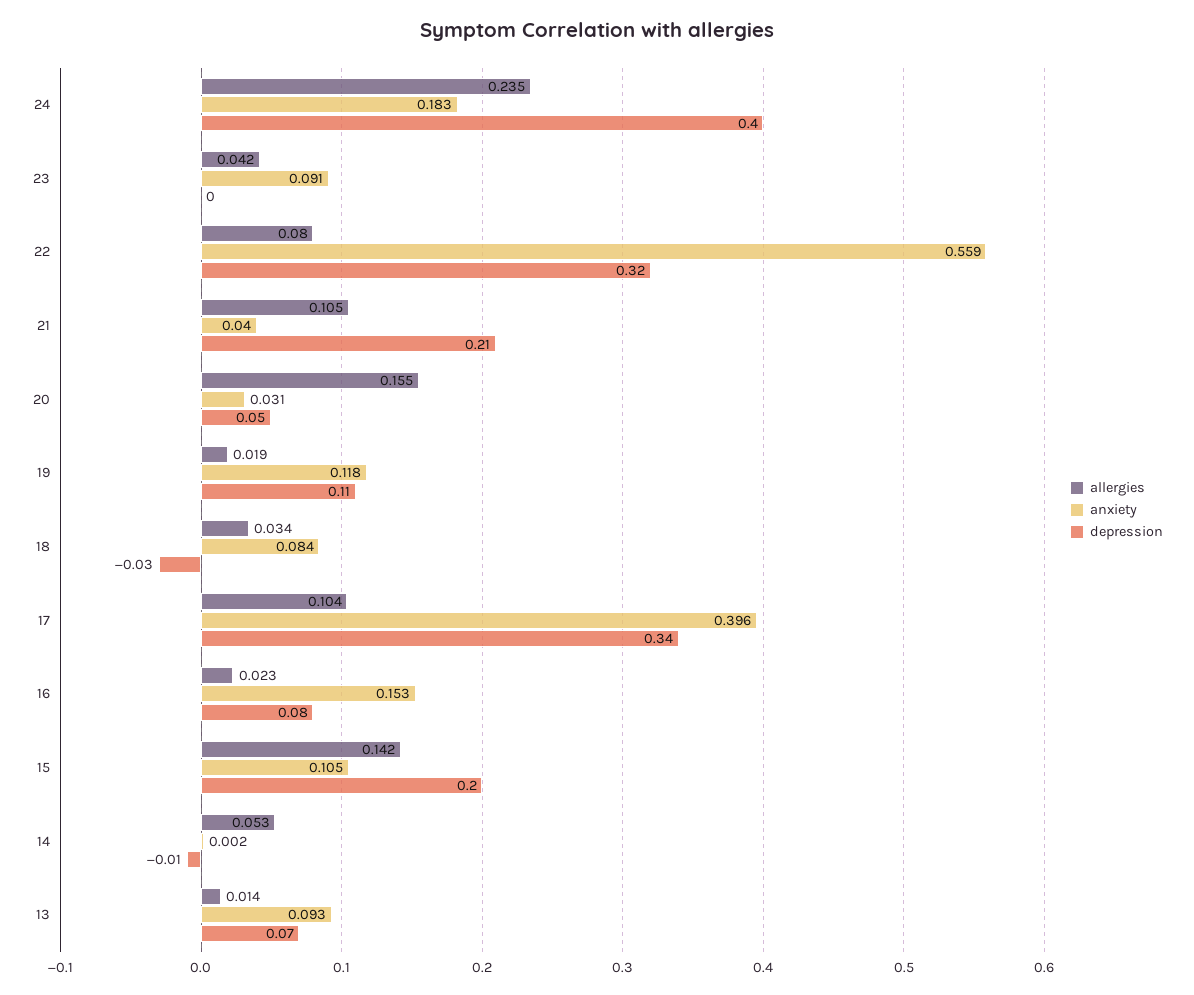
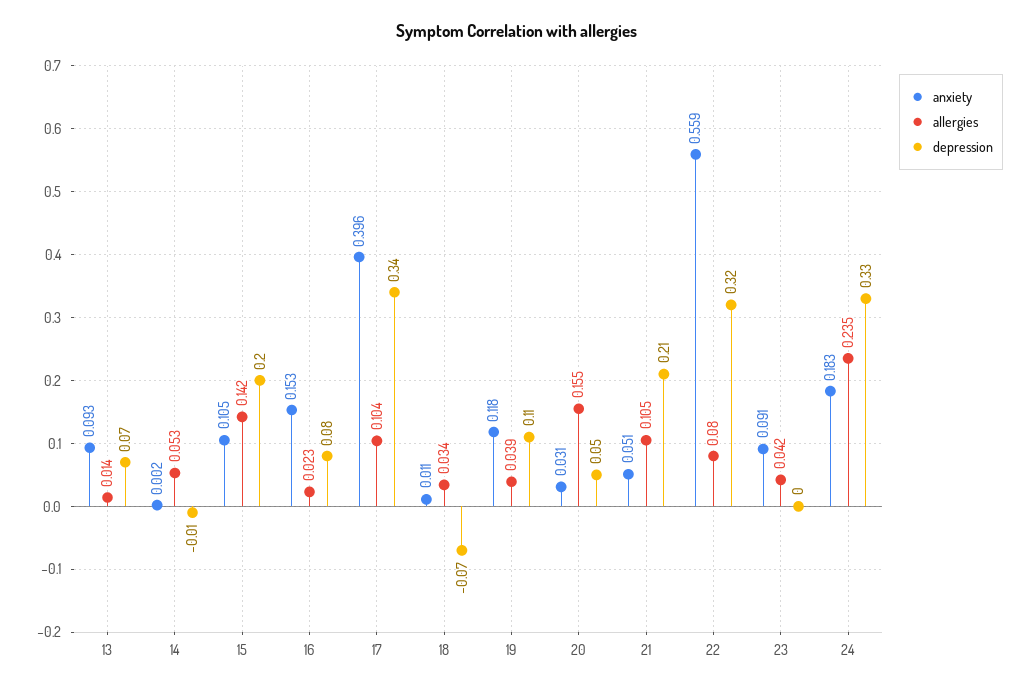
  {
    "allergies": {
      "24": 0.235,
      "23": 0.042,
      "22": 0.08,
      "21": 0.105,
      "20": 0.155,
-     "19": 0.019,
+     "19": 0.039,
      "18": 0.034,
      "17": 0.104,
      "16": 0.023,
      "15": 0.142,
      "14": 0.053,
      "13": 0.014
    },
    "anxiety": {
      "24": 0.183,
      "23": 0.091,
      "22": 0.559,
-     "21": 0.04,
+     "21": 0.051,
      "20": 0.031,
      "19": 0.118,
-     "18": 0.084,
+     "18": 0.011,
      "17": 0.396,
      "16": 0.153,
      "15": 0.105,
      "14": 0.002,
      "13": 0.093
    },
    "depression": {
-     "24": 0.4,
+     "24": 0.33,
      "23": 0,
      "22": 0.32,
      "21": 0.21,
      "20": 0.05,
      "19": 0.11,
-     "18": -0.03,
+     "18": -0.07,
      "17": 0.34,
      "16": 0.08,
      "15": 0.2,
      "14": -0.01,
      "13": 0.07
    }
  }

